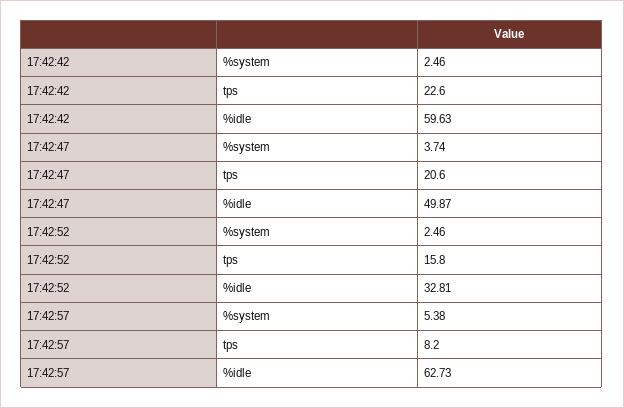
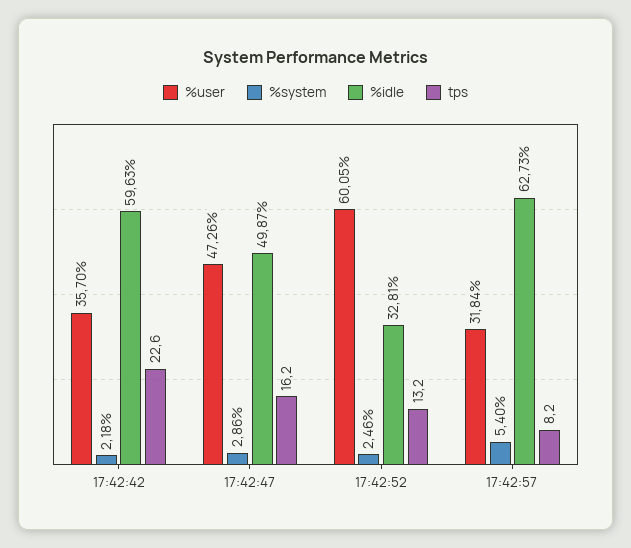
  {
    "%system": {
-     "17:42:42": 2.46,
+     "17:42:42": 2.18,
-     "17:42:47": 3.74,
+     "17:42:47": 2.86,
      "17:42:52": 2.46,
-     "17:42:57": 5.38
+     "17:42:57": 5.4
    },
    "tps": {
      "17:42:42": 22.6,
-     "17:42:47": 20.6,
+     "17:42:47": 16.2,
-     "17:42:52": 15.8,
+     "17:42:52": 13.2,
      "17:42:57": 8.2
    },
    "%idle": {
      "17:42:42": 59.63,
      "17:42:47": 49.87,
      "17:42:52": 32.81,
      "17:42:57": 62.73
-   }
+   },
+   "%user": {
+     "17:42:42": 35.7,
+     "17:42:47": 47.26,
+     "17:42:52": 60.05,
+     "17:42:57": 31.84
+   }
  }

